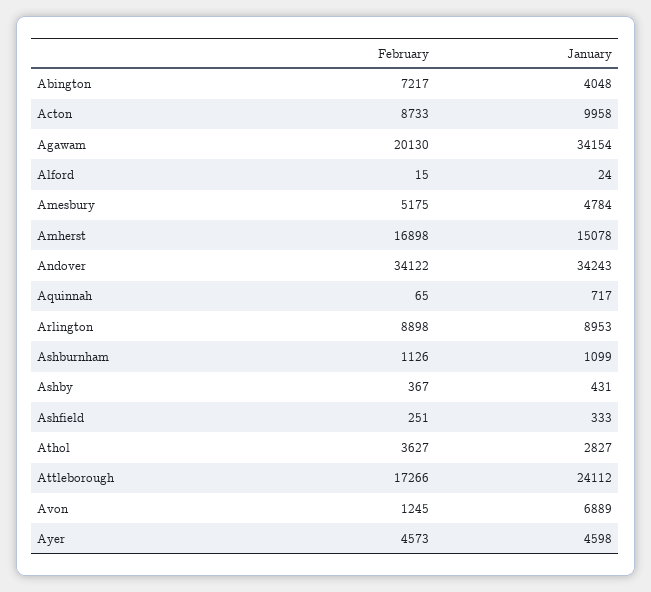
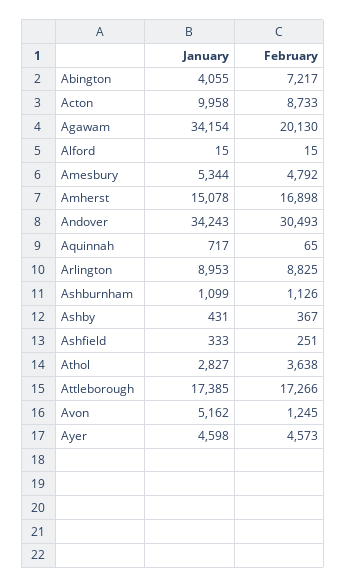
  {
    "February": {
      "Abington": 7217,
      "Acton": 8733,
      "Agawam": 20130,
      "Alford": 15,
-     "Amesbury": 5175,
+     "Amesbury": 4792,
      "Amherst": 16898,
-     "Andover": 34122,
+     "Andover": 30493,
      "Aquinnah": 65,
-     "Arlington": 8898,
+     "Arlington": 8825,
      "Ashburnham": 1126,
      "Ashby": 367,
      "Ashfield": 251,
-     "Athol": 3627,
+     "Athol": 3638,
      "Attleborough": 17266,
      "Avon": 1245,
      "Ayer": 4573
    },
    "January": {
-     "Abington": 4048,
+     "Abington": 4055,
      "Acton": 9958,
      "Agawam": 34154,
-     "Alford": 24,
+     "Alford": 15,
-     "Amesbury": 4784,
+     "Amesbury": 5344,
      "Amherst": 15078,
      "Andover": 34243,
      "Aquinnah": 717,
      "Arlington": 8953,
      "Ashburnham": 1099,
      "Ashby": 431,
      "Ashfield": 333,
      "Athol": 2827,
-     "Attleborough": 24112,
+     "Attleborough": 17385,
-     "Avon": 6889,
+     "Avon": 5162,
      "Ayer": 4598
    }
  }

